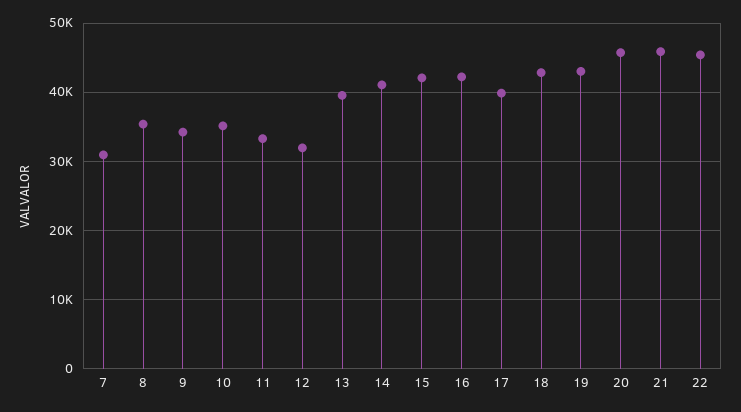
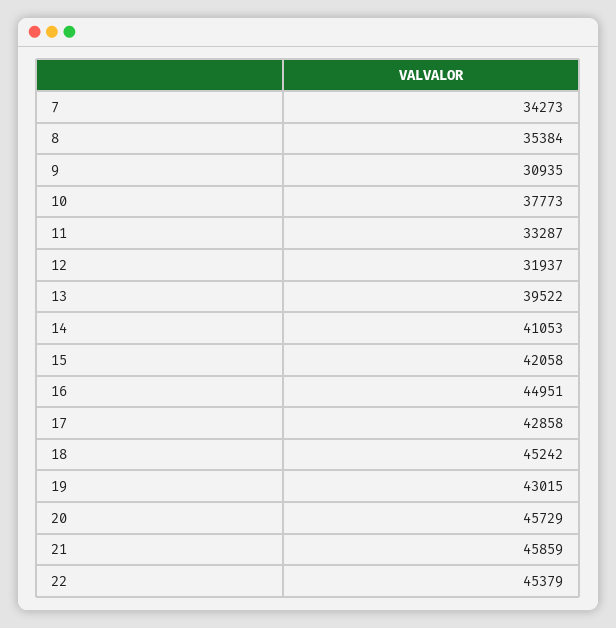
  {
-   "7": 31000,
+   "7": 34273,
    "8": 35384,
-   "9": 34000,
+   "9": 30935,
-   "10": 35000,
+   "10": 37773,
    "11": 33287,
    "12": 31937,
    "13": 39522,
    "14": 41053,
    "15": 42058,
-   "16": 42000,
+   "16": 44951,
-   "17": 40000,
+   "17": 42858,
-   "18": 43000,
+   "18": 45242,
    "19": 43015,
    "20": 45729,
    "21": 45859,
    "22": 45379
  }

